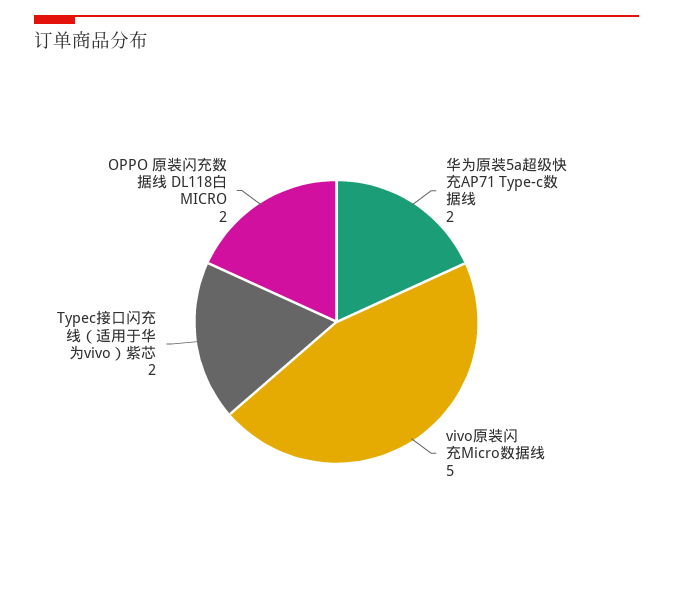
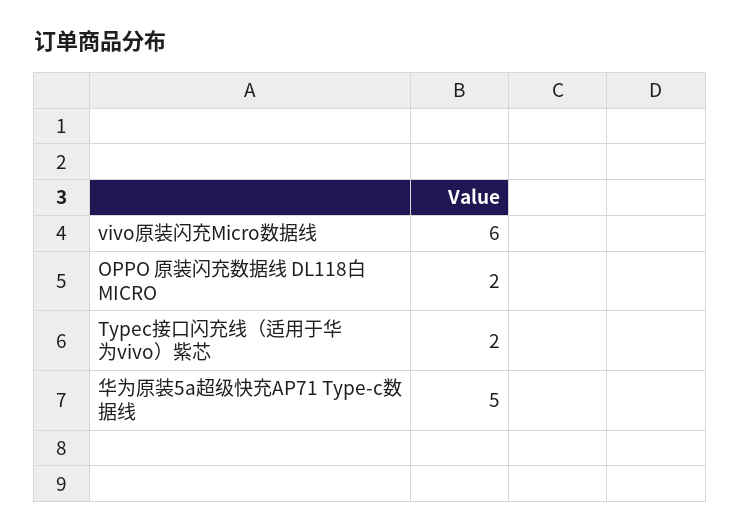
  {
-   "华为原装5a超级快充AP71 Type-c数据线": 2,
+   "华为原装5a超级快充AP71 Type-c数据线": 5,
-   "vivo原装闪充Micro数据线": 5,
+   "vivo原装闪充Micro数据线": 6,
    "Typec接口闪充线（适用于华为vivo）紫芯": 2,
    "OPPO 原装闪充数据线 DL118白 MICRO": 2
  }

